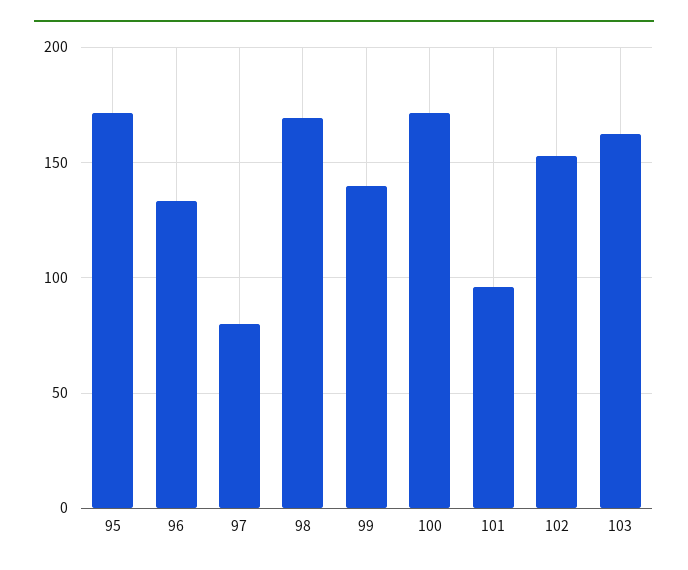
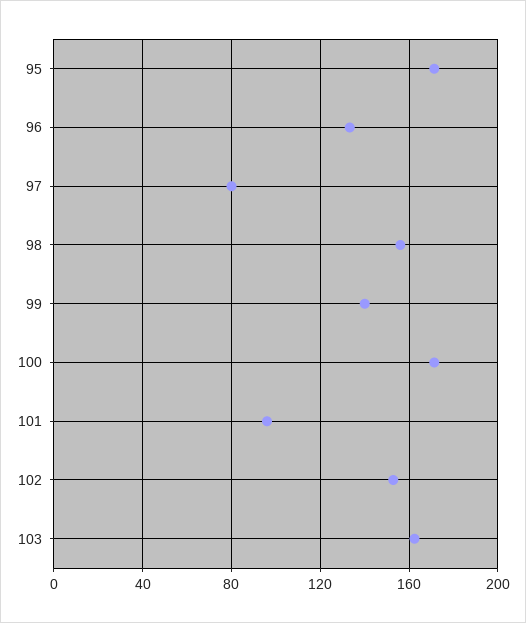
  {
    "95": 170,
    "96": 135,
    "97": 80,
-   "98": 170,
+   "98": 155,
    "99": 140,
    "100": 170,
    "101": 95,
    "102": 155,
    "103": 165
  }

